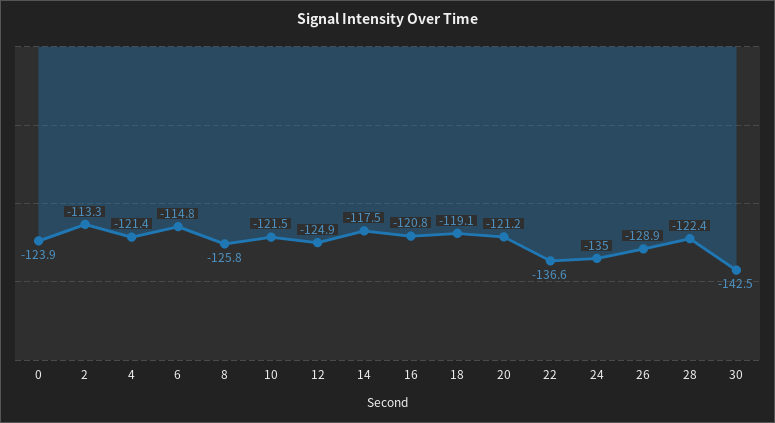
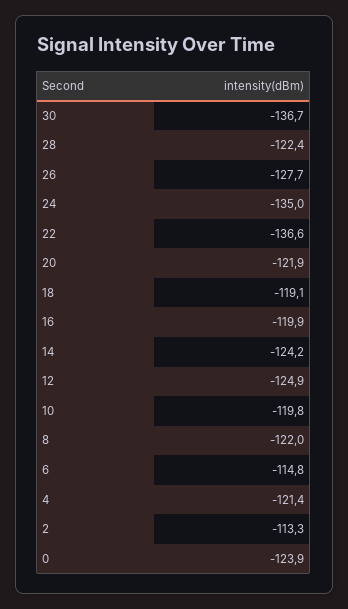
  {
    "0": -123.9,
    "2": -113.3,
    "4": -121.4,
    "6": -114.8,
-   "8": -125.8,
+   "8": -122,
-   "10": -121.5,
+   "10": -119.8,
    "12": -124.9,
-   "14": -117.5,
+   "14": -124.2,
-   "16": -120.8,
+   "16": -119.9,
    "18": -119.1,
-   "20": -121.2,
+   "20": -121.9,
    "22": -136.6,
    "24": -135,
-   "26": -128.9,
+   "26": -127.7,
    "28": -122.4,
-   "30": -142.5
+   "30": -136.7
  }

